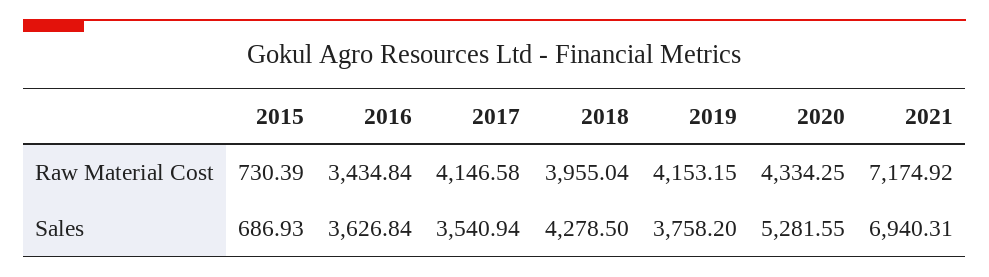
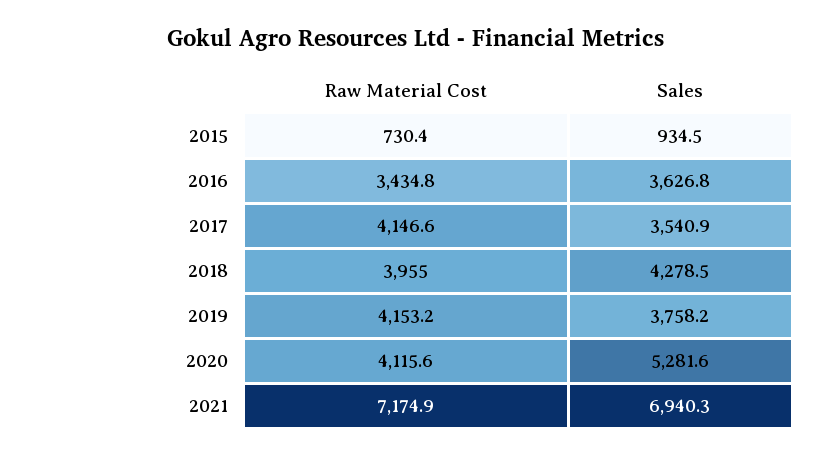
  {
    "2015": {
      "Raw Material Cost": 730.39,
-     "Sales": 686.93
+     "Sales": 934.5
    },
    "2016": {
      "Raw Material Cost": 3434.84,
      "Sales": 3626.84
    },
    "2017": {
      "Raw Material Cost": 4146.58,
      "Sales": 3540.94
    },
    "2018": {
      "Raw Material Cost": 3955.04,
      "Sales": 4278.5
    },
    "2019": {
      "Raw Material Cost": 4153.15,
      "Sales": 3758.2
    },
    "2020": {
-     "Raw Material Cost": 4334.25,
+     "Raw Material Cost": 4115.6,
      "Sales": 5281.55
    },
    "2021": {
      "Raw Material Cost": 7174.92,
      "Sales": 6940.31
    }
  }

